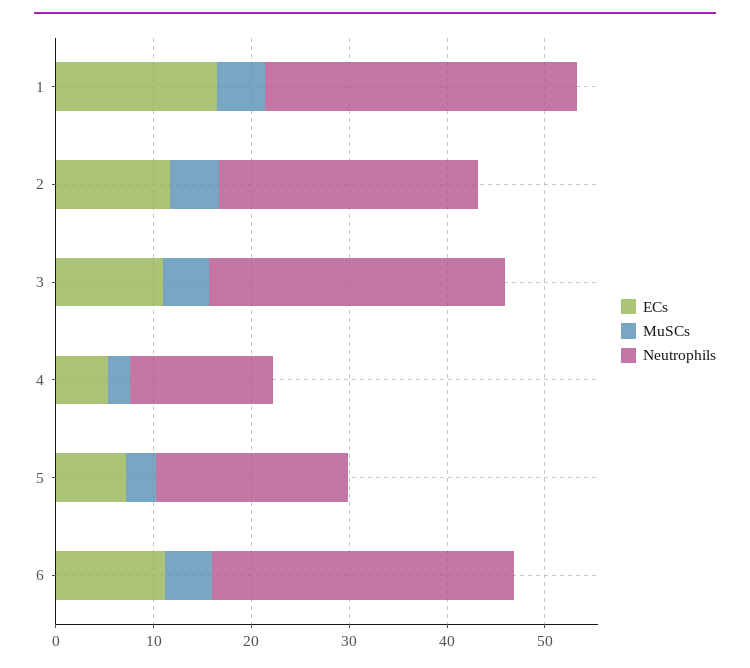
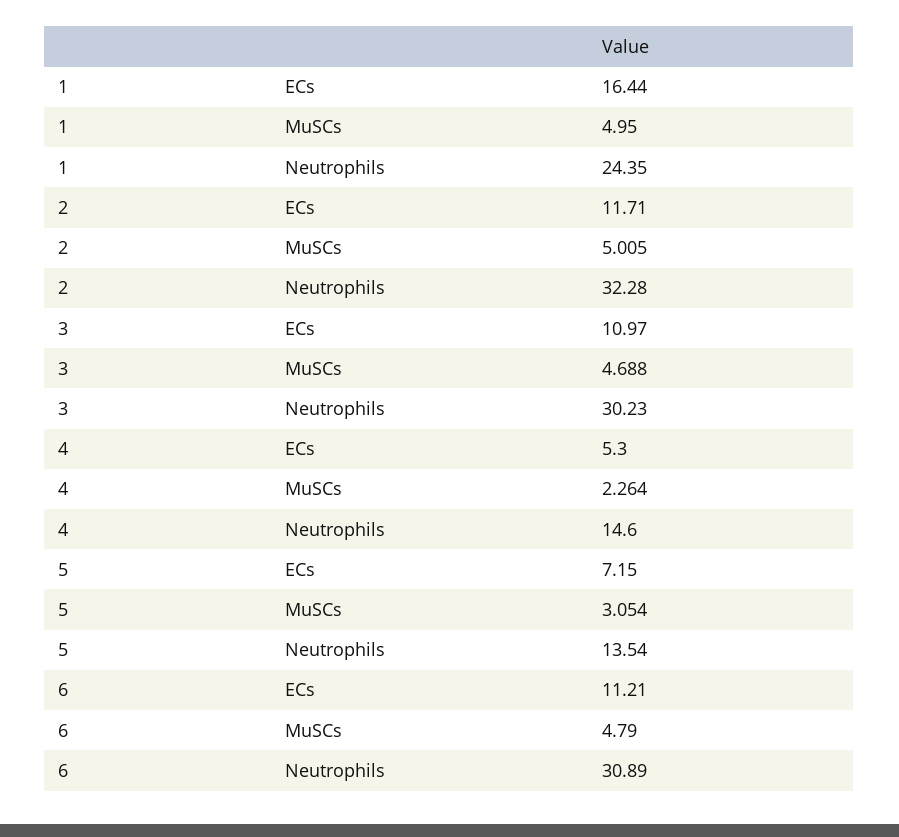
  {
    "ECs": {
      "1": 16.44,
      "2": 11.71,
      "3": 10.97,
      "4": 5.3,
      "5": 7.15,
      "6": 11.21
    },
    "MuSCs": {
      "1": 4.95,
      "2": 5.005,
      "3": 4.688,
      "4": 2.264,
      "5": 3.054,
      "6": 4.79
    },
    "Neutrophils": {
-     "1": 32,
+     "1": 24.35,
-     "2": 26,
+     "2": 32.28,
      "3": 30.23,
      "4": 14.6,
-     "5": 20,
+     "5": 13.54,
      "6": 30.89
    }
  }

